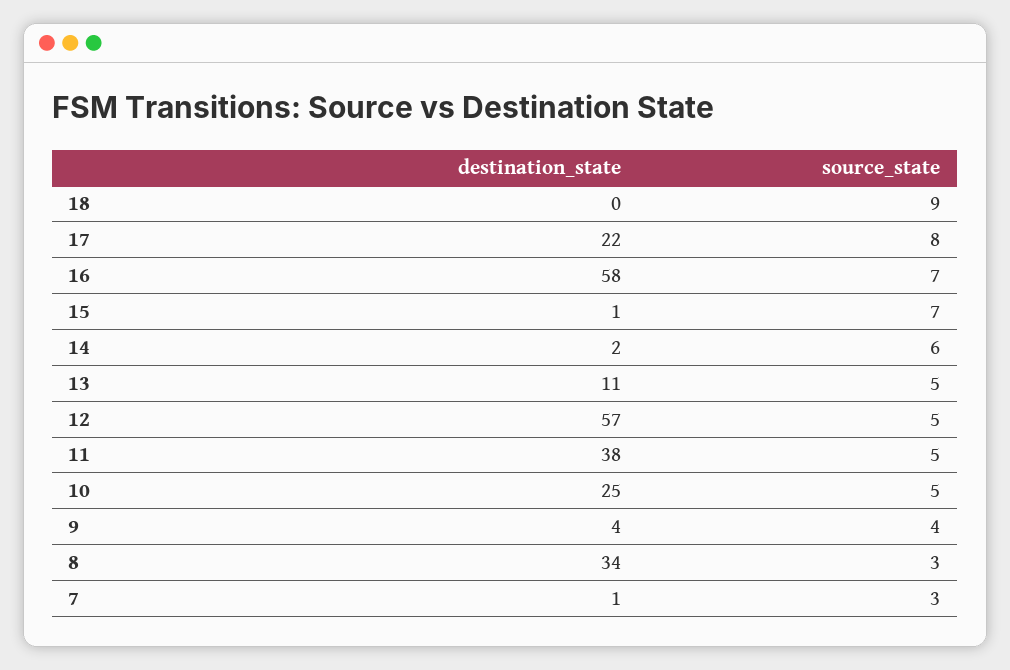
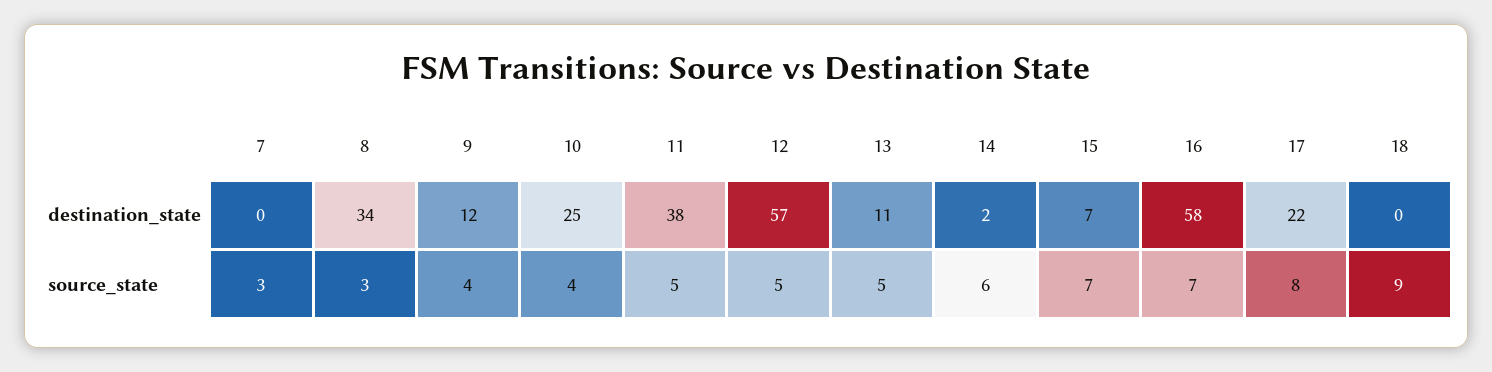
  {
    "destination_state": {
      "18": 0,
      "17": 22,
      "16": 58,
-     "15": 1,
+     "15": 7,
      "14": 2,
      "13": 11,
      "12": 57,
      "11": 38,
      "10": 25,
-     "9": 4,
+     "9": 12,
      "8": 34,
-     "7": 1
+     "7": 0
    },
    "source_state": {
      "18": 9,
      "17": 8,
      "16": 7,
      "15": 7,
      "14": 6,
      "13": 5,
      "12": 5,
      "11": 5,
-     "10": 5,
+     "10": 4,
      "9": 4,
      "8": 3,
      "7": 3
    }
  }

